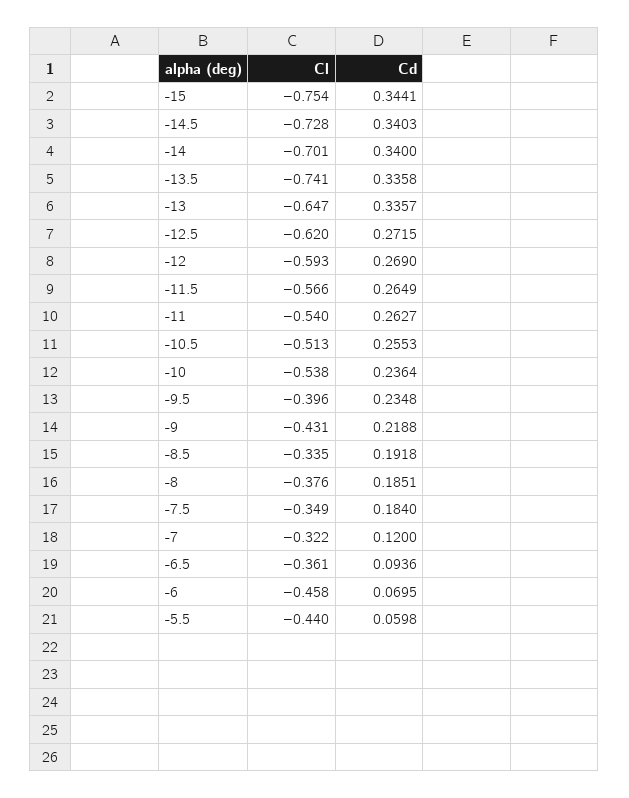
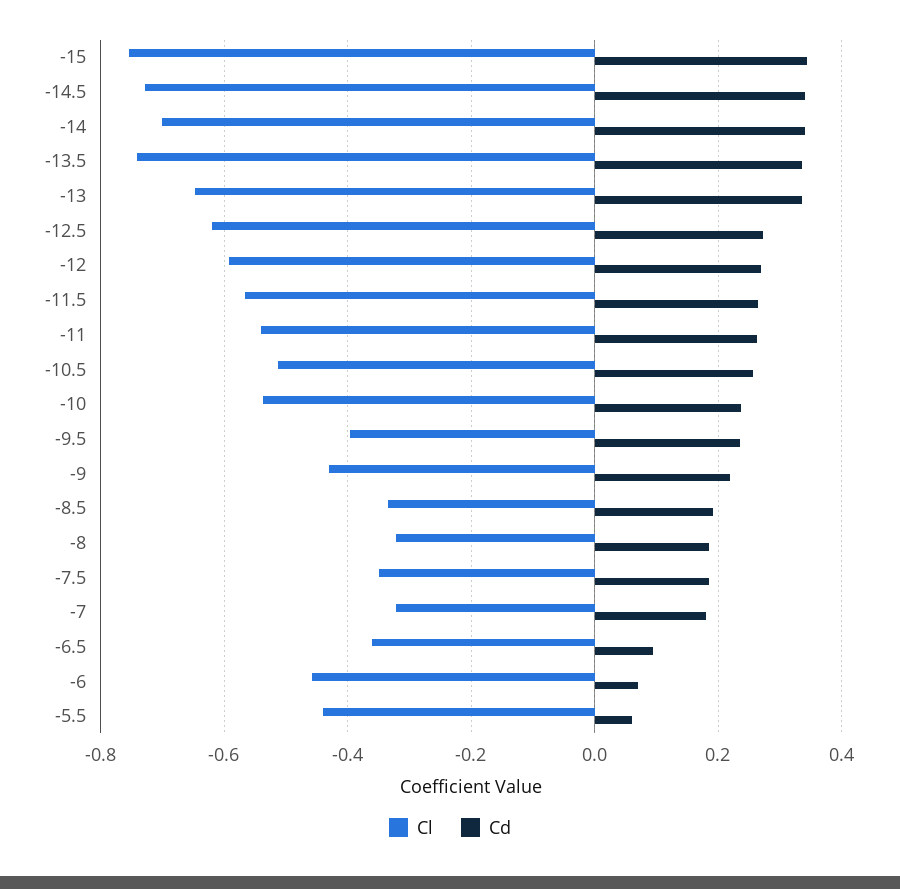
  {
    "Cl": {
      "-15": -0.754,
      "-14.5": -0.728,
      "-14": -0.701,
      "-13.5": -0.741,
      "-13": -0.647,
      "-12.5": -0.62,
      "-12": -0.593,
      "-11.5": -0.566,
      "-11": -0.54,
      "-10.5": -0.513,
      "-10": -0.538,
      "-9.5": -0.396,
      "-9": -0.431,
      "-8.5": -0.335,
-     "-8": -0.376,
+     "-8": -0.32,
      "-7.5": -0.349,
      "-7": -0.322,
      "-6.5": -0.361,
      "-6": -0.458,
      "-5.5": -0.44
    },
    "Cd": {
      "-15": 0.3441,
      "-14.5": 0.3403,
      "-14": 0.34,
      "-13.5": 0.3358,
      "-13": 0.3357,
      "-12.5": 0.2715,
      "-12": 0.269,
      "-11.5": 0.2649,
      "-11": 0.2627,
      "-10.5": 0.2553,
      "-10": 0.2364,
      "-9.5": 0.2348,
      "-9": 0.2188,
      "-8.5": 0.1918,
      "-8": 0.1851,
      "-7.5": 0.184,
-     "-7": 0.12,
+     "-7": 0.18,
      "-6.5": 0.0936,
      "-6": 0.0695,
      "-5.5": 0.0598
    }
  }

